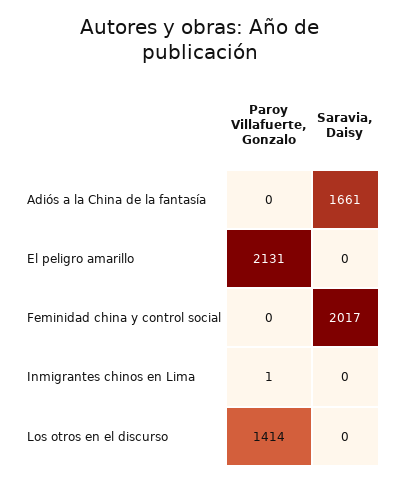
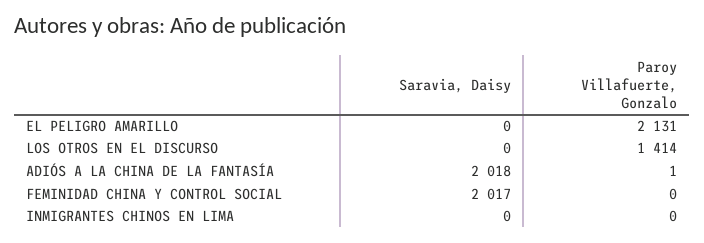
  {
    "Paroy Villafuerte, Gonzalo": {
-     "Adiós a la China de la fantasía": 0,
+     "Adiós a la China de la fantasía": 1,
      "El peligro amarillo": 2131,
      "Feminidad china y control social": 0,
-     "Inmigrantes chinos en Lima": 1,
+     "Inmigrantes chinos en Lima": 0,
      "Los otros en el discurso": 1414
    },
    "Saravia, Daisy": {
-     "Adiós a la China de la fantasía": 1661,
+     "Adiós a la China de la fantasía": 2018,
      "El peligro amarillo": 0,
      "Feminidad china y control social": 2017,
      "Inmigrantes chinos en Lima": 0,
      "Los otros en el discurso": 0
    }
  }

